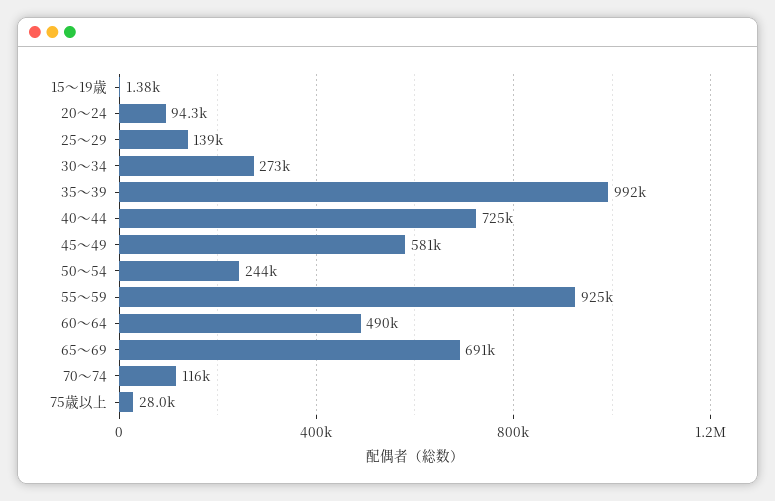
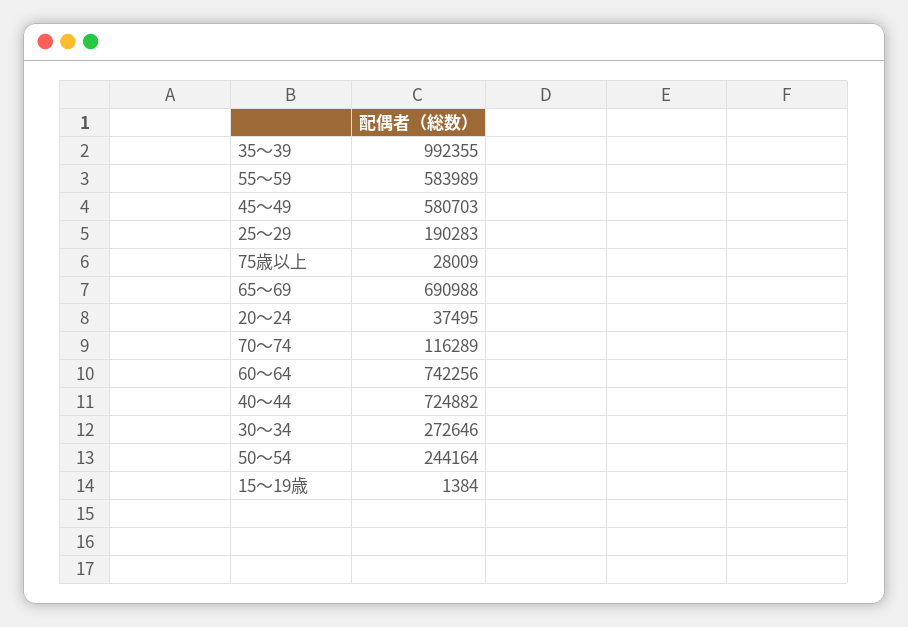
  {
    "15～19歳": 1384,
-   "20～24": 94300,
+   "20～24": 37495,
-   "25～29": 139000,
+   "25～29": 190283,
    "30～34": 272646,
    "35～39": 992355,
    "40～44": 724882,
    "45～49": 580703,
    "50～54": 244164,
-   "55～59": 925000,
+   "55～59": 583989,
-   "60～64": 490000,
+   "60～64": 742256,
    "65～69": 690988,
    "70～74": 116289,
    "75歳以上": 28009
  }

